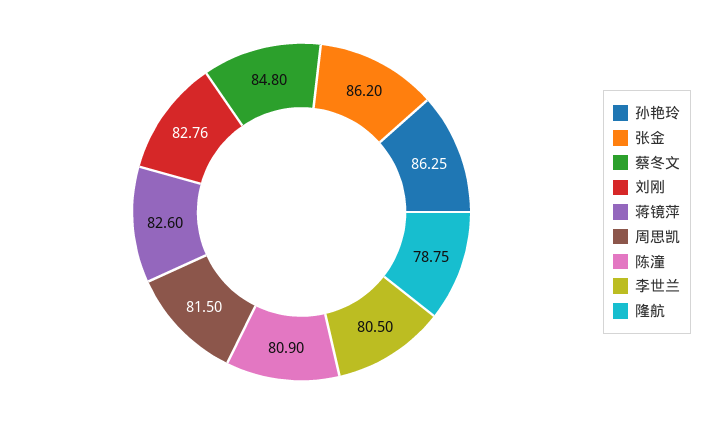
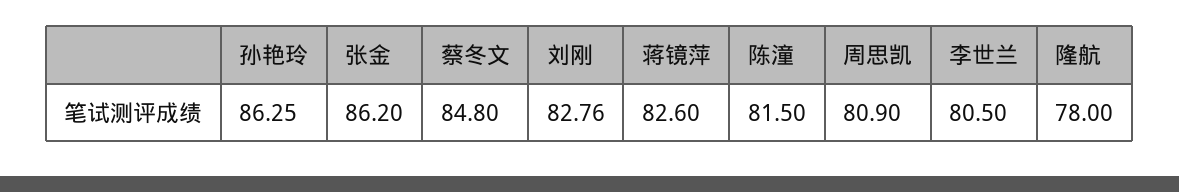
  {
    "孙艳玲": 86.25,
    "张金": 86.2,
    "蔡冬文": 84.8,
    "刘刚": 82.76,
    "蒋镜萍": 82.6,
-   "周思凯": 81.5,
+   "周思凯": 80.9,
-   "陈潼": 80.9,
+   "陈潼": 81.5,
    "李世兰": 80.5,
-   "隆航": 78.75
+   "隆航": 78
  }

